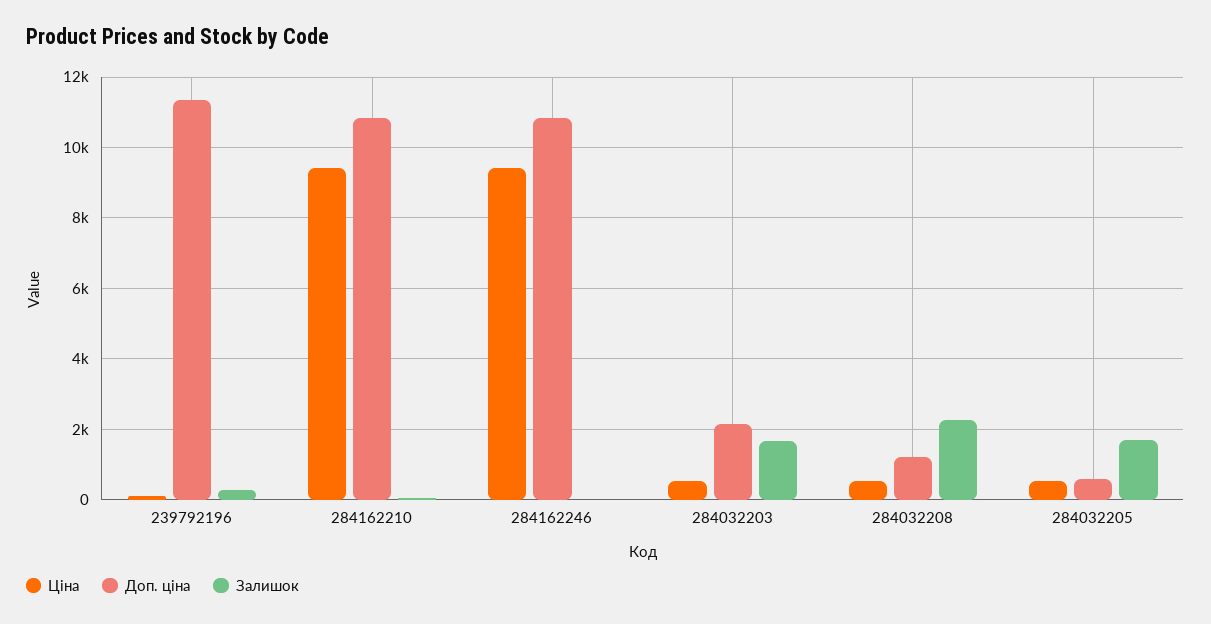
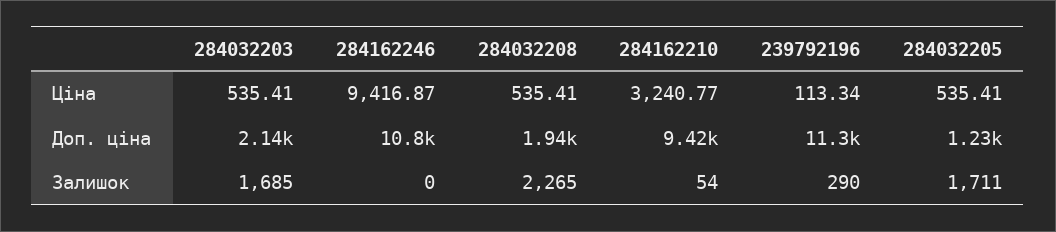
  {
    "Ціна": {
      "239792196": 113.34,
-     "284162210": 9400,
+     "284162210": 3240.77,
      "284162246": 9416.87,
      "284032203": 535.41,
      "284032208": 535.41,
      "284032205": 535.41
    },
    "Доп. ціна": {
      "239792196": 11300,
-     "284162210": 10800,
+     "284162210": 9420,
      "284162246": 10800,
      "284032203": 2140,
-     "284032208": 1200,
+     "284032208": 1940,
-     "284032205": 600
+     "284032205": 1230
    },
    "Залишок": {
      "239792196": 290,
      "284162210": 54,
      "284162246": 0,
      "284032203": 1685,
      "284032208": 2265,
      "284032205": 1711
    }
  }

